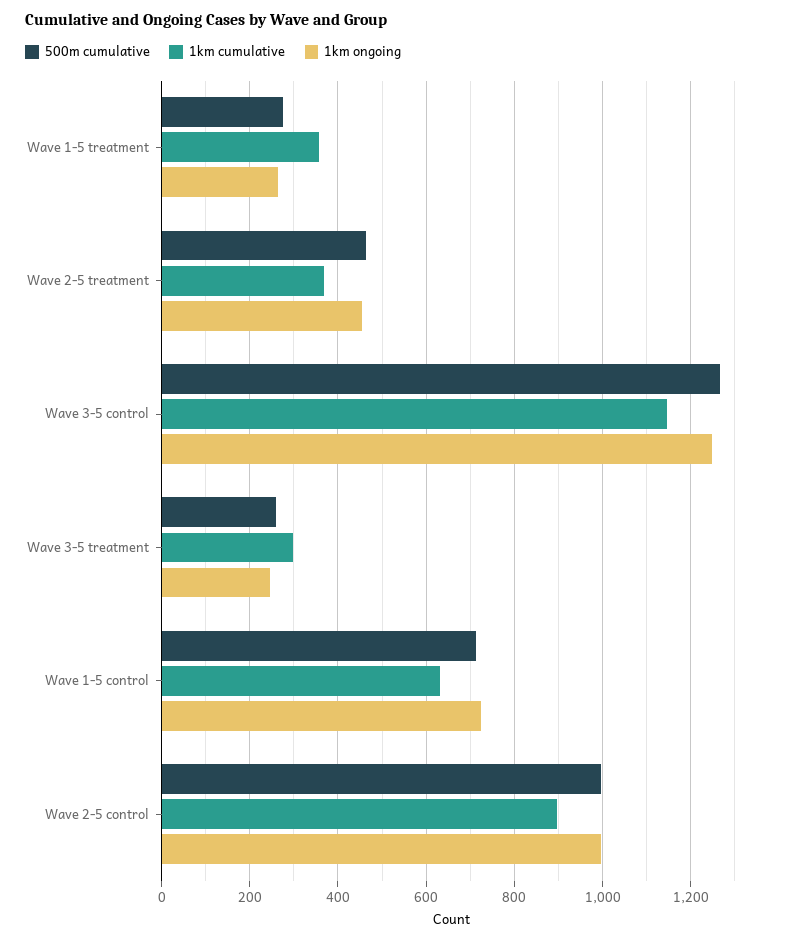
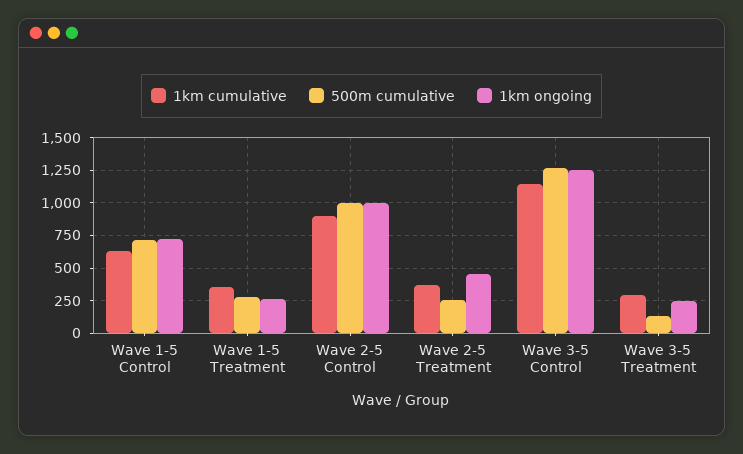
  {
    "500m cumulative": {
      "Wave 1-5 treatment": 280,
-     "Wave 2-5 treatment": 460,
+     "Wave 2-5 treatment": 250,
      "Wave 3-5 control": 1260,
-     "Wave 3-5 treatment": 260,
+     "Wave 3-5 treatment": 150,
      "Wave 1-5 control": 720,
      "Wave 2-5 control": 1000
    },
    "1km cumulative": {
      "Wave 1-5 treatment": 360,
      "Wave 2-5 treatment": 360,
      "Wave 3-5 control": 1140,
      "Wave 3-5 treatment": 300,
      "Wave 1-5 control": 640,
      "Wave 2-5 control": 900
    },
    "1km ongoing": {
      "Wave 1-5 treatment": 260,
      "Wave 2-5 treatment": 460,
      "Wave 3-5 control": 1240,
      "Wave 3-5 treatment": 240,
      "Wave 1-5 control": 720,
      "Wave 2-5 control": 1000
    }
  }

